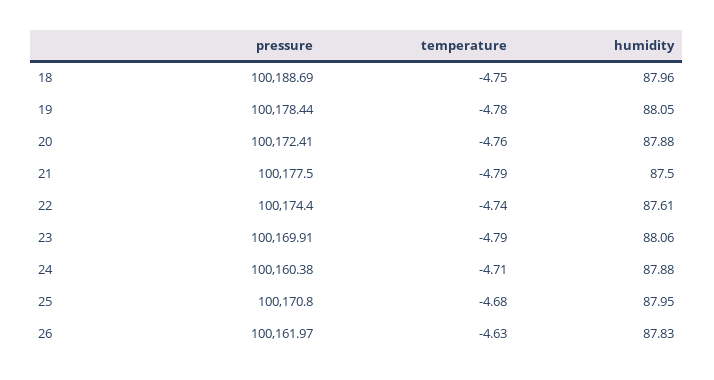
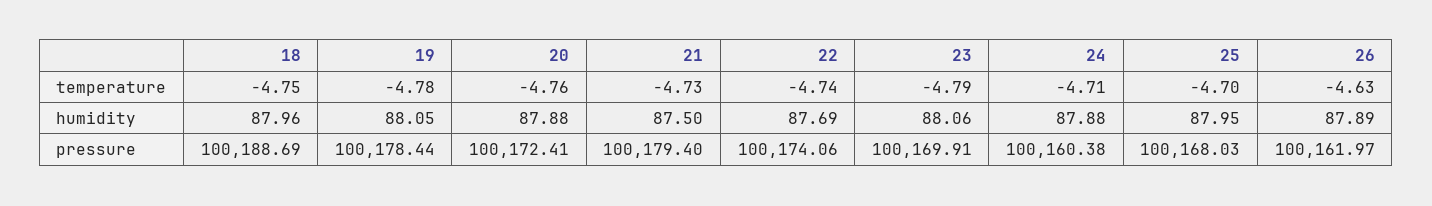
  {
    "pressure": {
      "18": 100188.69,
      "19": 100178.44,
      "20": 100172.41,
-     "21": 100177.5,
+     "21": 100179.4,
-     "22": 100174.4,
+     "22": 100174.06,
      "23": 100169.91,
      "24": 100160.38,
-     "25": 100170.8,
+     "25": 100168.03,
      "26": 100161.97
    },
    "temperature": {
      "18": -4.75,
      "19": -4.78,
      "20": -4.76,
-     "21": -4.79,
+     "21": -4.73,
      "22": -4.74,
      "23": -4.79,
      "24": -4.71,
-     "25": -4.68,
+     "25": -4.7,
      "26": -4.63
    },
    "humidity": {
      "18": 87.96,
      "19": 88.05,
      "20": 87.88,
      "21": 87.5,
-     "22": 87.61,
+     "22": 87.69,
      "23": 88.06,
      "24": 87.88,
      "25": 87.95,
-     "26": 87.83
+     "26": 87.89
    }
  }

